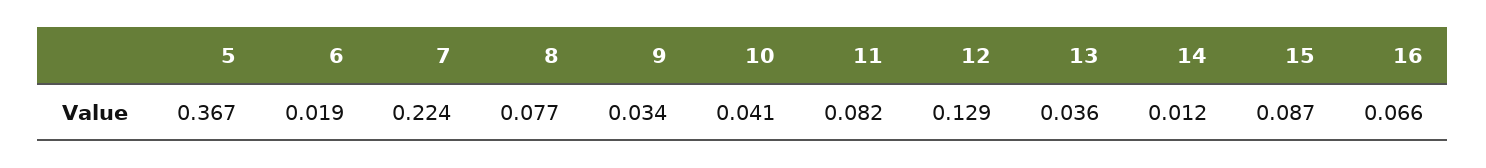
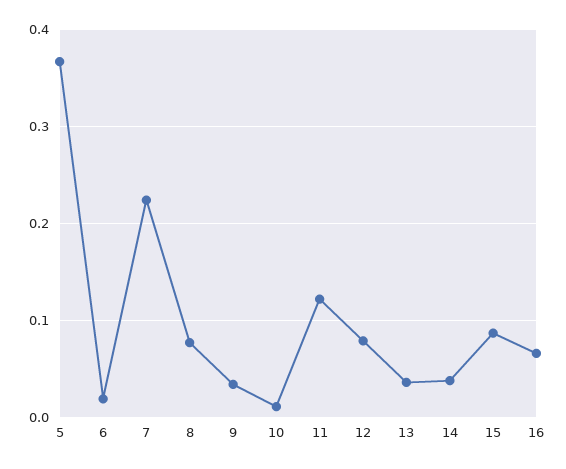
  {
    "5": 0.367,
    "6": 0.019,
    "7": 0.224,
    "8": 0.077,
    "9": 0.034,
-   "10": 0.041,
+   "10": 0.01,
-   "11": 0.082,
+   "11": 0.12,
-   "12": 0.129,
+   "12": 0.08,
    "13": 0.036,
-   "14": 0.012,
+   "14": 0.04,
    "15": 0.087,
    "16": 0.066
  }

